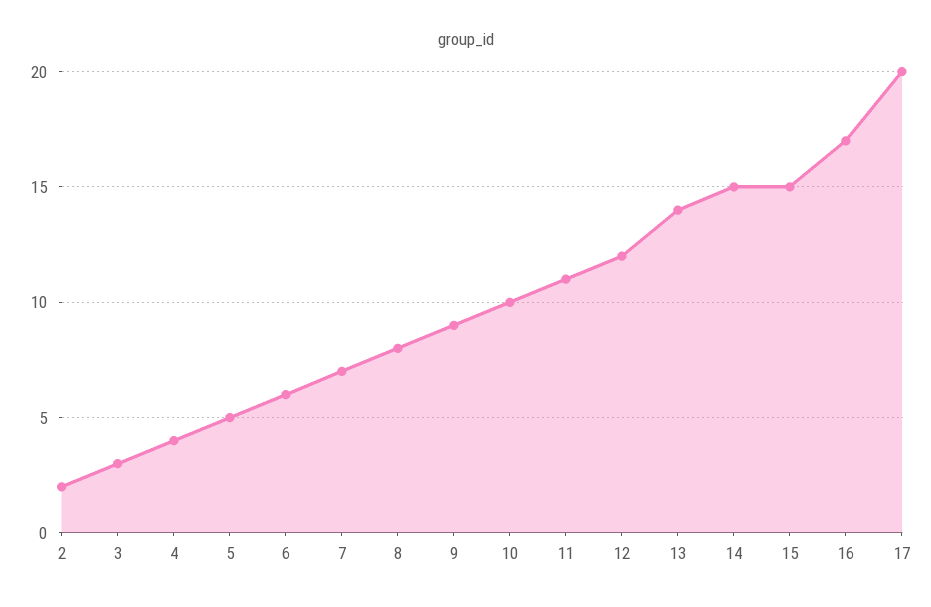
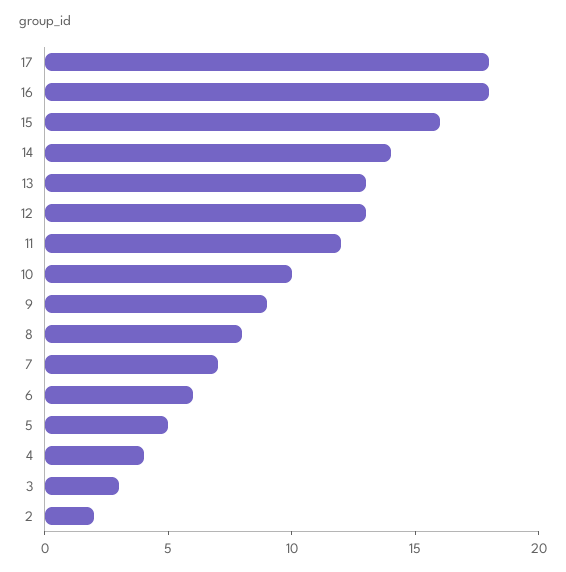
  {
    "2": 2,
    "3": 3,
    "4": 4,
    "5": 5,
    "6": 6,
    "7": 7,
    "8": 8,
    "9": 9,
    "10": 10,
-   "11": 11,
+   "11": 12,
-   "12": 12,
+   "12": 13,
-   "13": 14,
+   "13": 13,
-   "14": 15,
+   "14": 14,
-   "15": 15,
+   "15": 16,
-   "16": 17,
+   "16": 18,
-   "17": 20
+   "17": 18
  }

